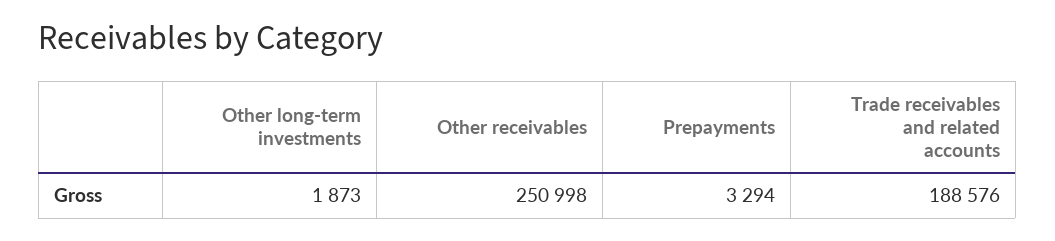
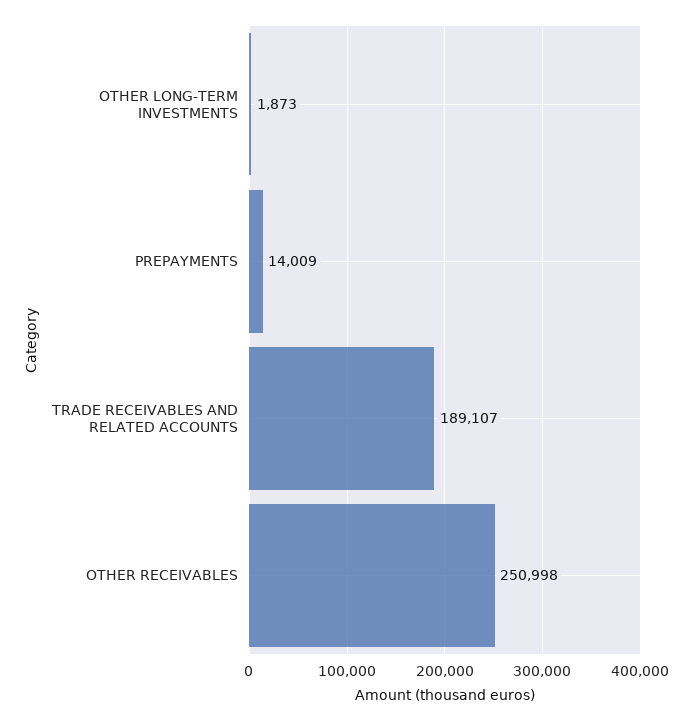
  {
    "Other long-term investments": 1873,
    "Other receivables": 250998,
-   "Prepayments": 3294,
+   "Prepayments": 14009,
-   "Trade receivables and related accounts": 188576
+   "Trade receivables and related accounts": 189107
  }

